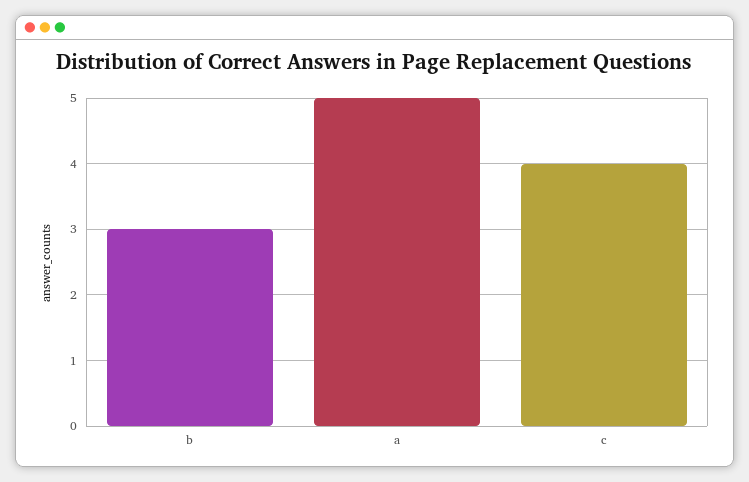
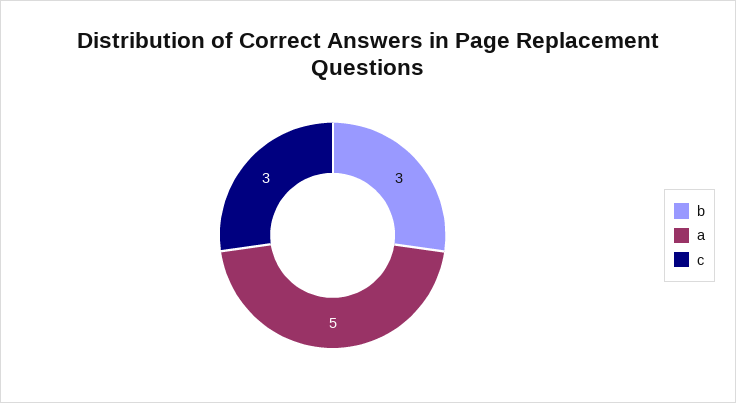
  {
    "b": 3,
    "a": 5,
-   "c": 4
+   "c": 3
  }

